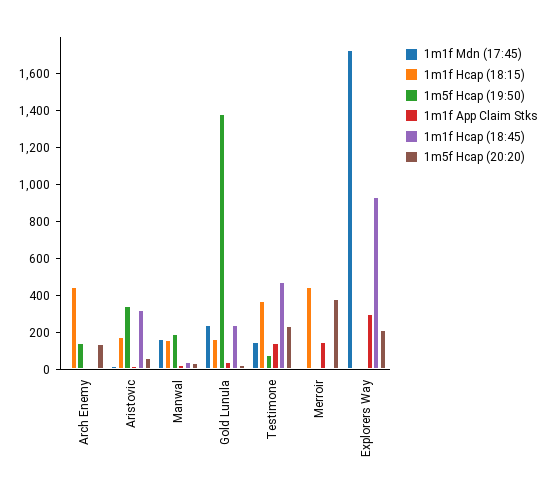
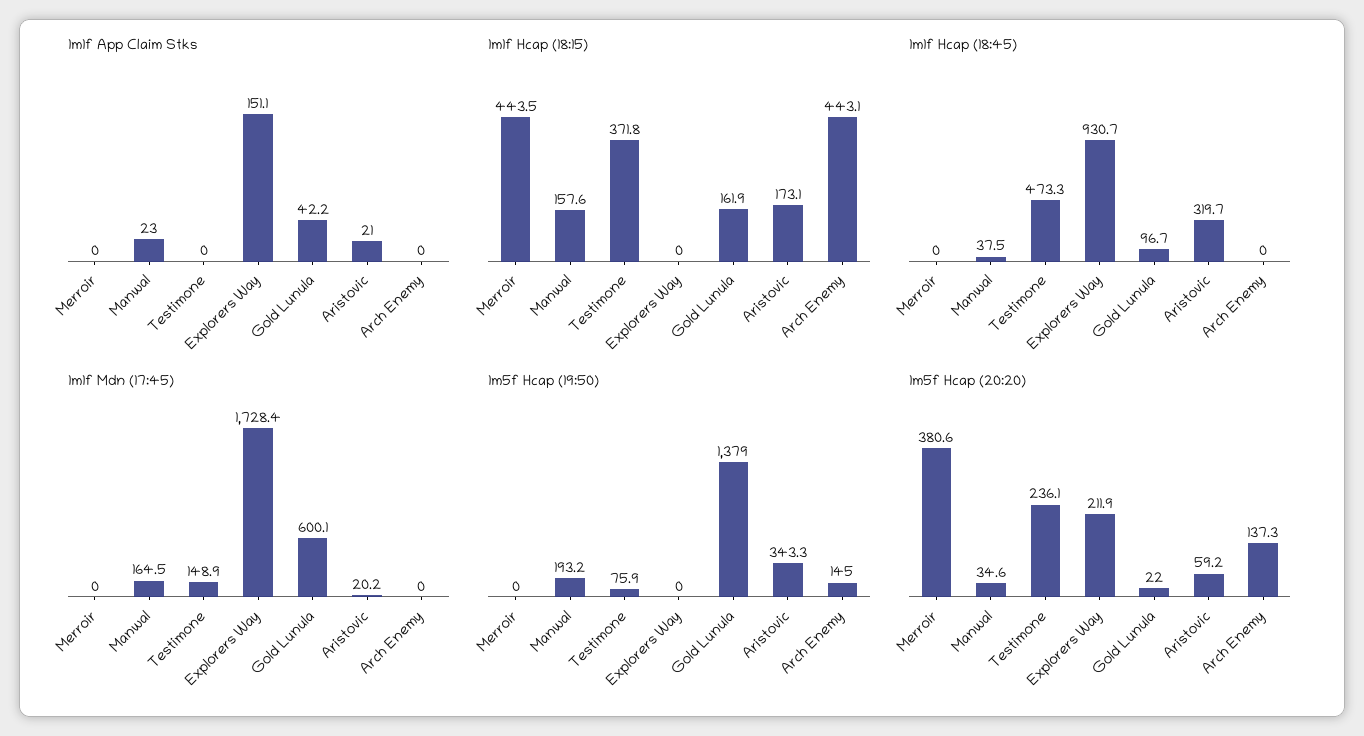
  {
    "1m1f Mdn (17:45)": {
      "Arch Enemy": 0,
      "Aristovic": 20.2,
      "Manwal": 164.5,
-     "Gold Lunula": 250,
+     "Gold Lunula": 600.1,
      "Testimone": 148.9,
      "Merroir": 0,
      "Explorers Way": 1728.4
    },
    "1m1f Hcap (18:15)": {
      "Arch Enemy": 443.1,
      "Aristovic": 173.1,
      "Manwal": 157.6,
      "Gold Lunula": 161.9,
      "Testimone": 371.8,
      "Merroir": 443.5,
      "Explorers Way": 0
    },
    "1m5f Hcap (19:50)": {
      "Arch Enemy": 145,
      "Aristovic": 343.3,
      "Manwal": 193.2,
      "Gold Lunula": 1379,
      "Testimone": 75.9,
      "Merroir": 0,
      "Explorers Way": 0
    },
    "1m1f App Claim Stks": {
      "Arch Enemy": 0,
      "Aristovic": 21,
      "Manwal": 23,
      "Gold Lunula": 42.2,
-     "Testimone": 150,
+     "Testimone": 0,
-     "Merroir": 150,
+     "Merroir": 0,
-     "Explorers Way": 300
+     "Explorers Way": 151.1
    },
    "1m1f Hcap (18:45)": {
      "Arch Enemy": 0,
      "Aristovic": 319.7,
      "Manwal": 37.5,
-     "Gold Lunula": 250,
+     "Gold Lunula": 96.7,
      "Testimone": 473.3,
      "Merroir": 0,
      "Explorers Way": 930.7
    },
    "1m5f Hcap (20:20)": {
      "Arch Enemy": 137.3,
      "Aristovic": 59.2,
      "Manwal": 34.6,
      "Gold Lunula": 22,
      "Testimone": 236.1,
      "Merroir": 380.6,
      "Explorers Way": 211.9
    }
  }

